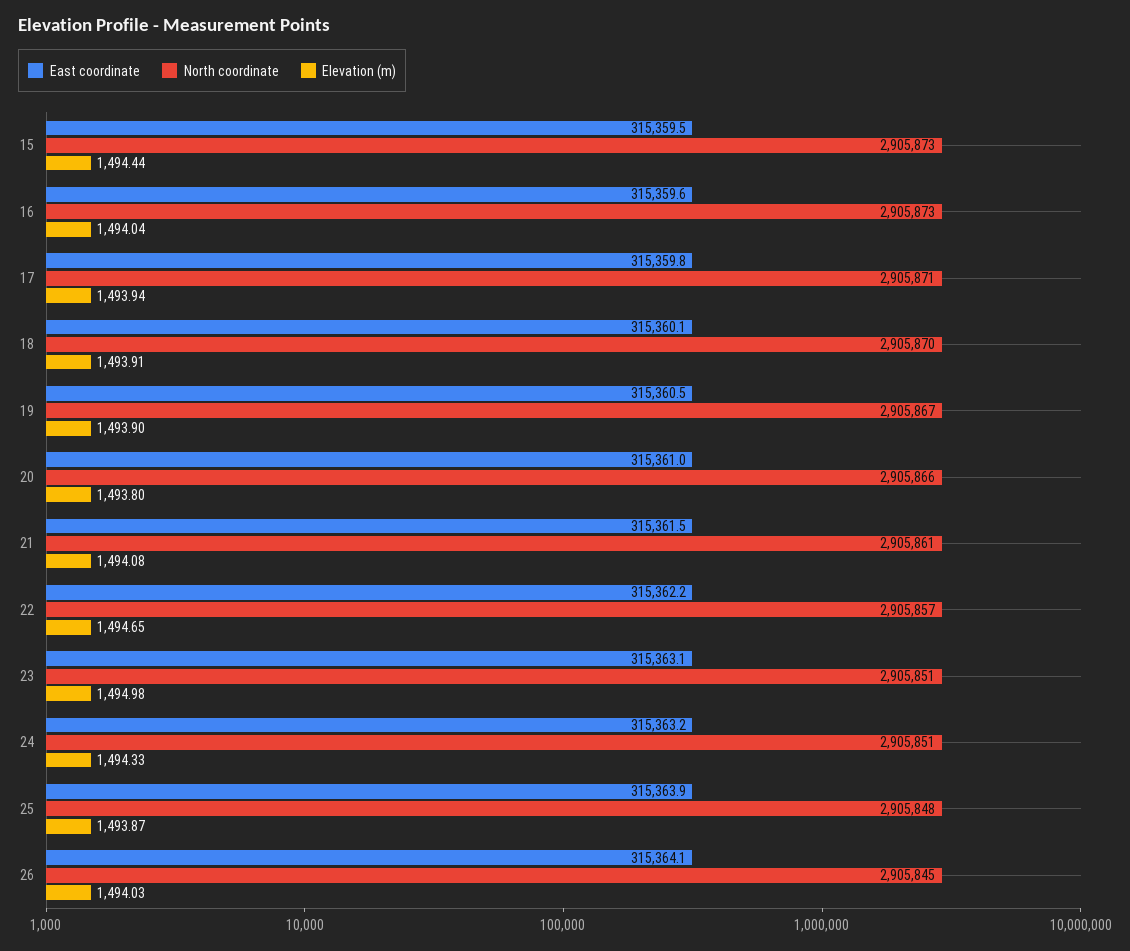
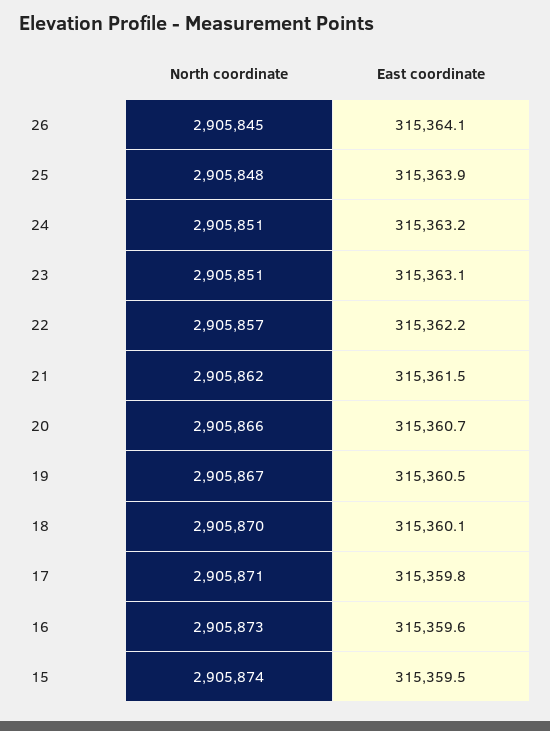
  {
    "East coordinate": {
      "15": 315359.5,
      "16": 315359.6,
      "17": 315359.8,
      "18": 315360.1,
      "19": 315360.5,
-     "20": 315361,
+     "20": 315360.7,
      "21": 315361.5,
      "22": 315362.2,
      "23": 315363.1,
      "24": 315363.2,
      "25": 315363.9,
      "26": 315364.1
    },
    "North coordinate": {
-     "15": 2905873,
+     "15": 2905874,
      "16": 2905873,
      "17": 2905871,
      "18": 2905870,
      "19": 2905867,
      "20": 2905866,
-     "21": 2905861,
+     "21": 2905862,
      "22": 2905857,
      "23": 2905851,
      "24": 2905851,
      "25": 2905848,
      "26": 2905845
-   },
+   }
-   "Elevation (m)": {
-     "15": 1494.44,
-     "16": 1494.04,
-     "17": 1493.94,
-     "18": 1493.91,
-     "19": 1493.9,
-     "20": 1493.8,
-     "21": 1494.08,
-     "22": 1494.65,
-     "23": 1494.98,
-     "24": 1494.33,
-     "25": 1493.87,
-     "26": 1494.03
-   }
  }

